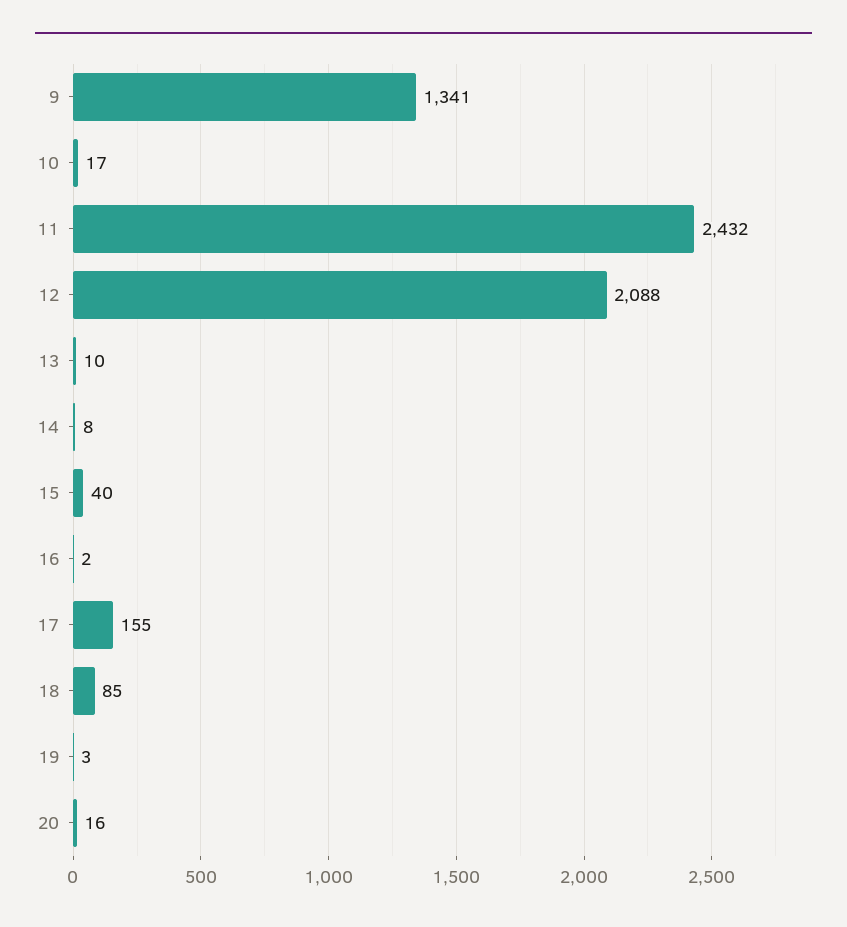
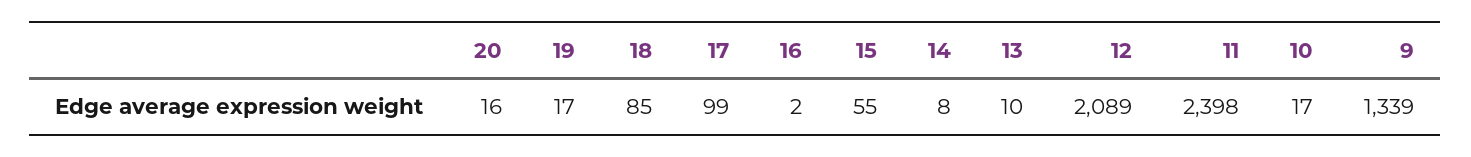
  {
-   "9": 1341,
+   "9": 1339,
    "10": 17,
-   "11": 2432,
+   "11": 2398,
-   "12": 2088,
+   "12": 2089,
    "13": 10,
    "14": 8,
-   "15": 40,
+   "15": 55,
    "16": 2,
-   "17": 155,
+   "17": 99,
    "18": 85,
-   "19": 3,
+   "19": 17,
    "20": 16
  }

